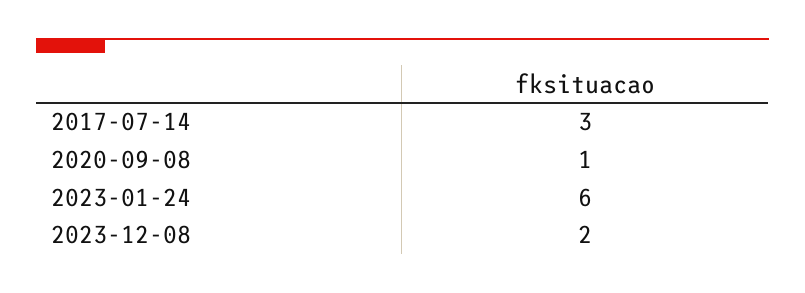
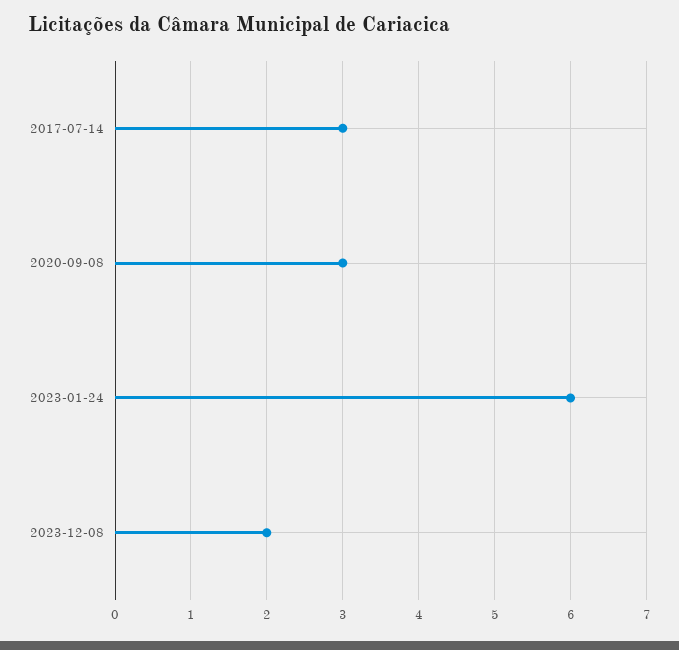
  {
    "2017-07-14": 3,
-   "2020-09-08": 1,
+   "2020-09-08": 3,
    "2023-01-24": 6,
    "2023-12-08": 2
  }

